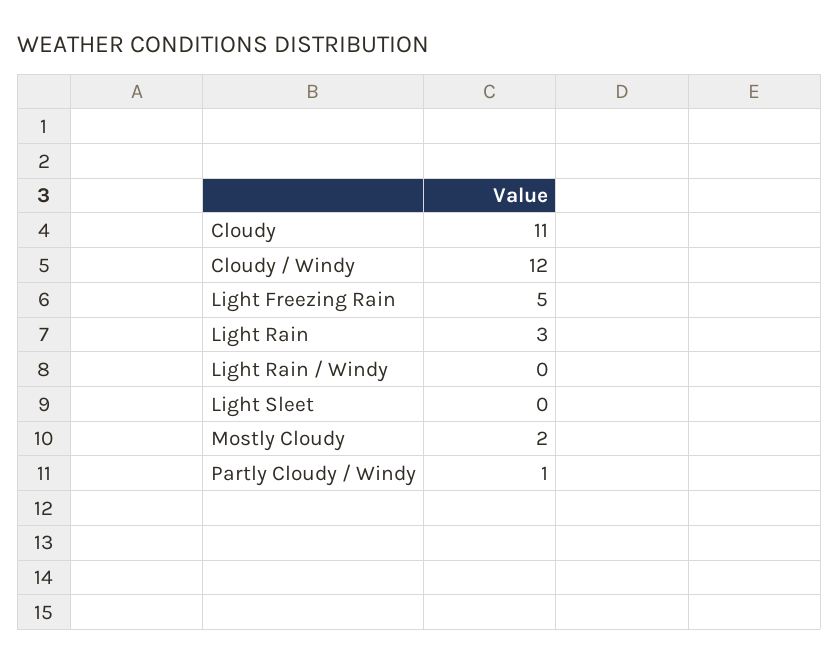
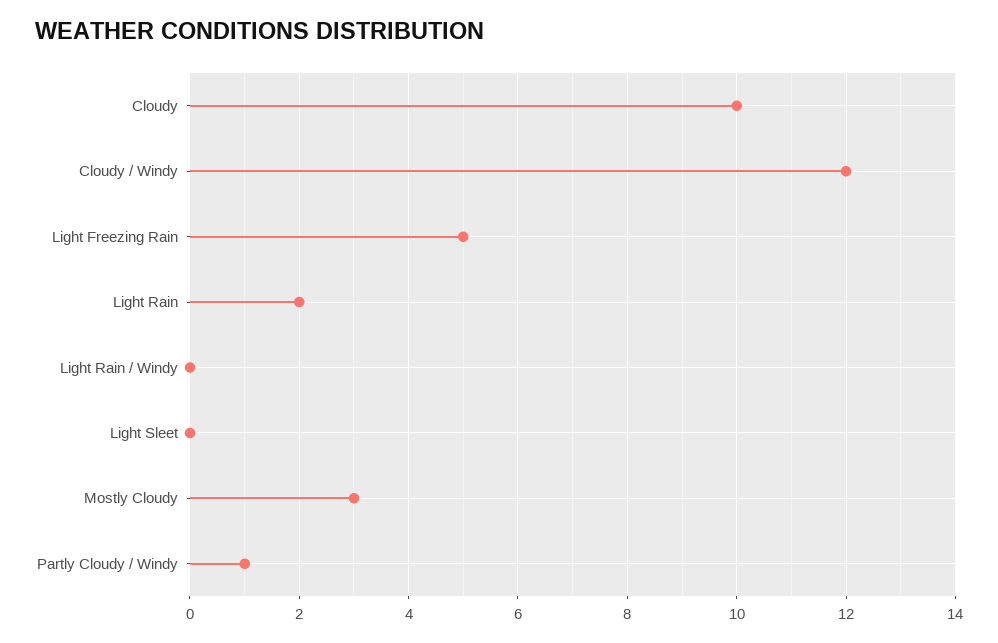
  {
-   "Cloudy": 11,
+   "Cloudy": 10,
    "Cloudy / Windy": 12,
    "Light Freezing Rain": 5,
-   "Light Rain": 3,
+   "Light Rain": 2,
    "Light Rain / Windy": 0,
    "Light Sleet": 0,
-   "Mostly Cloudy": 2,
+   "Mostly Cloudy": 3,
    "Partly Cloudy / Windy": 1
  }

